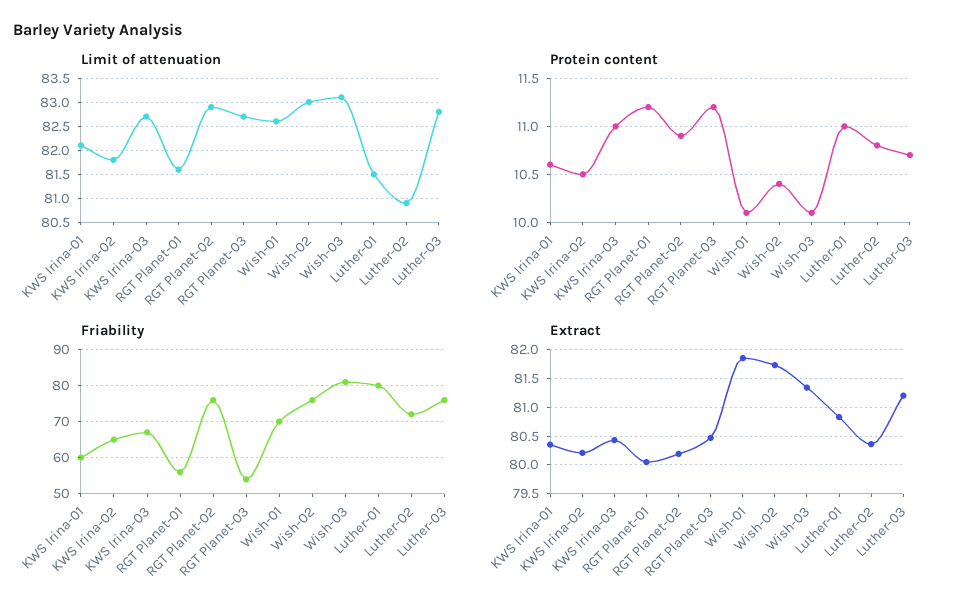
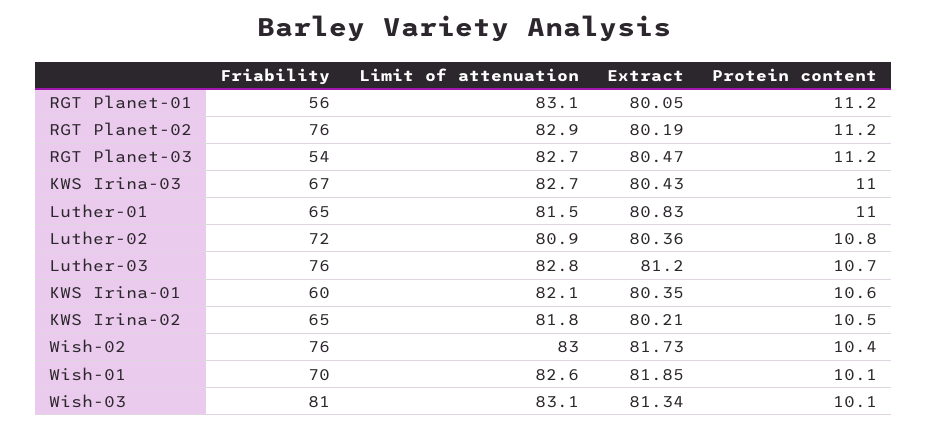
  {
    "Limit of attenuation": {
      "KWS Irina-01": 82.1,
      "KWS Irina-02": 81.8,
      "KWS Irina-03": 82.7,
-     "RGT Planet-01": 81.5,
+     "RGT Planet-01": 83.1,
      "RGT Planet-02": 82.9,
      "RGT Planet-03": 82.7,
      "Wish-01": 82.6,
      "Wish-02": 83,
      "Wish-03": 83.1,
      "Luther-01": 81.5,
      "Luther-02": 80.9,
      "Luther-03": 82.8
    },
    "Protein content": {
      "KWS Irina-01": 10.6,
      "KWS Irina-02": 10.5,
      "KWS Irina-03": 11,
      "RGT Planet-01": 11.2,
-     "RGT Planet-02": 10.9,
+     "RGT Planet-02": 11.2,
      "RGT Planet-03": 11.2,
      "Wish-01": 10.1,
      "Wish-02": 10.4,
      "Wish-03": 10.1,
      "Luther-01": 11,
      "Luther-02": 10.8,
      "Luther-03": 10.7
    },
    "Friability": {
      "KWS Irina-01": 60,
      "KWS Irina-02": 65,
      "KWS Irina-03": 67,
      "RGT Planet-01": 56,
      "RGT Planet-02": 76,
      "RGT Planet-03": 54,
      "Wish-01": 70,
      "Wish-02": 76,
      "Wish-03": 81,
-     "Luther-01": 80,
+     "Luther-01": 65,
      "Luther-02": 72,
      "Luther-03": 76
    },
    "Extract": {
      "KWS Irina-01": 80.35,
      "KWS Irina-02": 80.21,
      "KWS Irina-03": 80.43,
      "RGT Planet-01": 80.05,
      "RGT Planet-02": 80.19,
      "RGT Planet-03": 80.47,
      "Wish-01": 81.85,
      "Wish-02": 81.73,
      "Wish-03": 81.34,
      "Luther-01": 80.83,
      "Luther-02": 80.36,
      "Luther-03": 81.2
    }
  }

